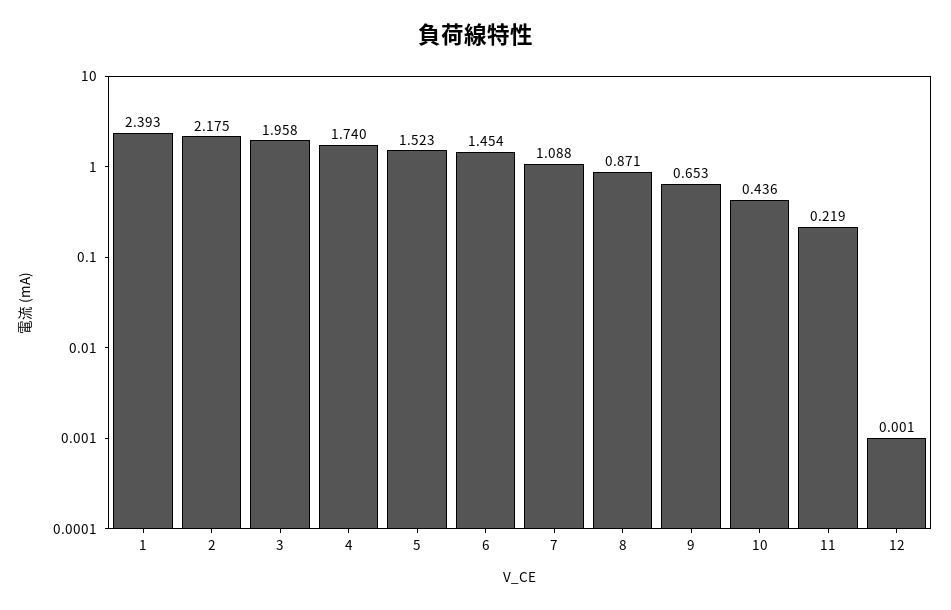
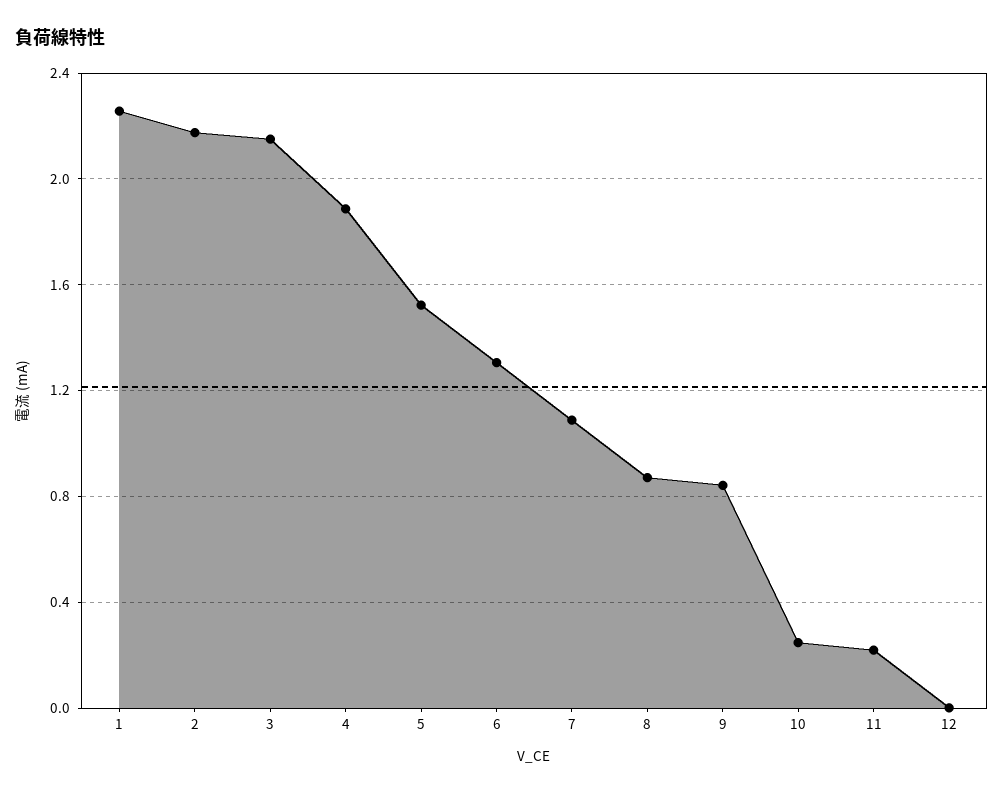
  {
-   "1": 2.393,
+   "1": 2.25,
    "2": 2.175,
-   "3": 1.958,
+   "3": 2.15,
-   "4": 1.74,
+   "4": 1.9,
    "5": 1.523,
-   "6": 1.454,
+   "6": 1.3,
    "7": 1.088,
    "8": 0.871,
-   "9": 0.653,
+   "9": 0.85,
-   "10": 0.436,
+   "10": 0.25,
    "11": 0.219,
    "12": 0.001
  }

